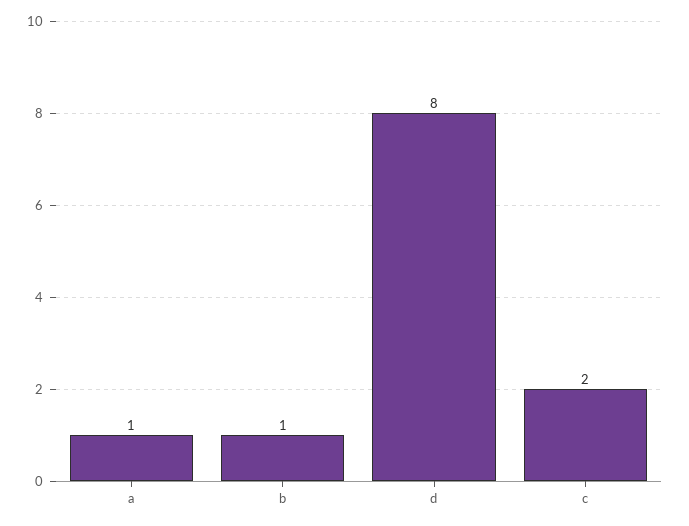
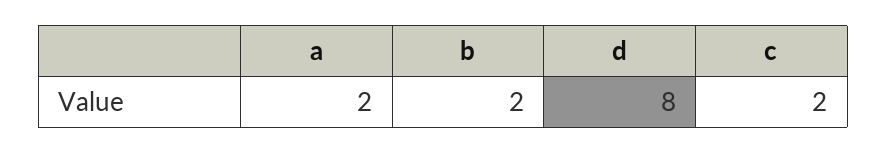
  {
-   "a": 1,
+   "a": 2,
-   "b": 1,
+   "b": 2,
    "d": 8,
    "c": 2
  }

